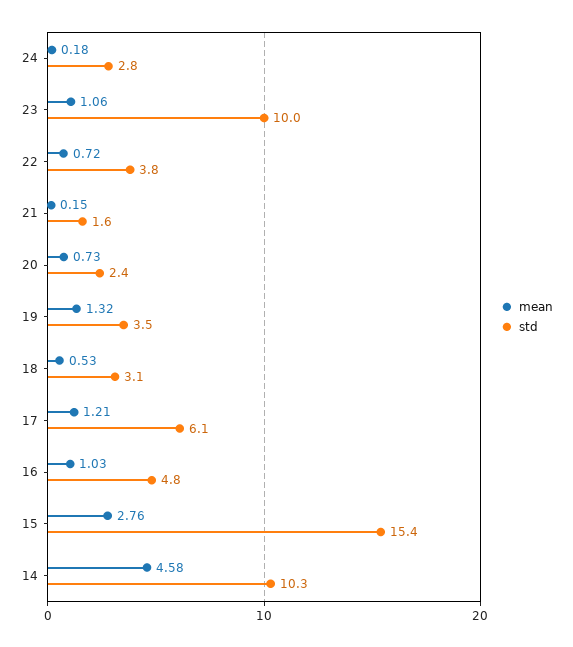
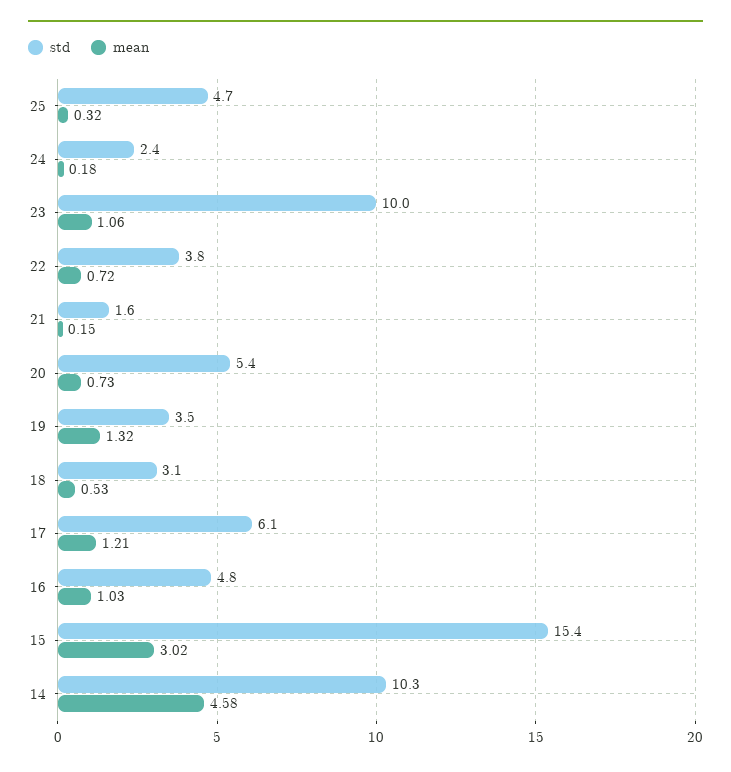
  {
    "mean": {
      "24": 0.18,
      "23": 1.06,
      "22": 0.72,
      "21": 0.15,
      "20": 0.73,
      "19": 1.32,
      "18": 0.53,
      "17": 1.21,
      "16": 1.03,
-     "15": 2.76,
+     "15": 3.02,
-     "14": 4.58
+     "14": 4.58,
+     "25": 0.32
    },
    "std": {
-     "24": 2.8,
+     "24": 2.4,
      "23": 10,
      "22": 3.8,
      "21": 1.6,
-     "20": 2.4,
+     "20": 5.4,
      "19": 3.5,
      "18": 3.1,
      "17": 6.1,
      "16": 4.8,
      "15": 15.4,
-     "14": 10.3
+     "14": 10.3,
+     "25": 4.7
    }
  }

